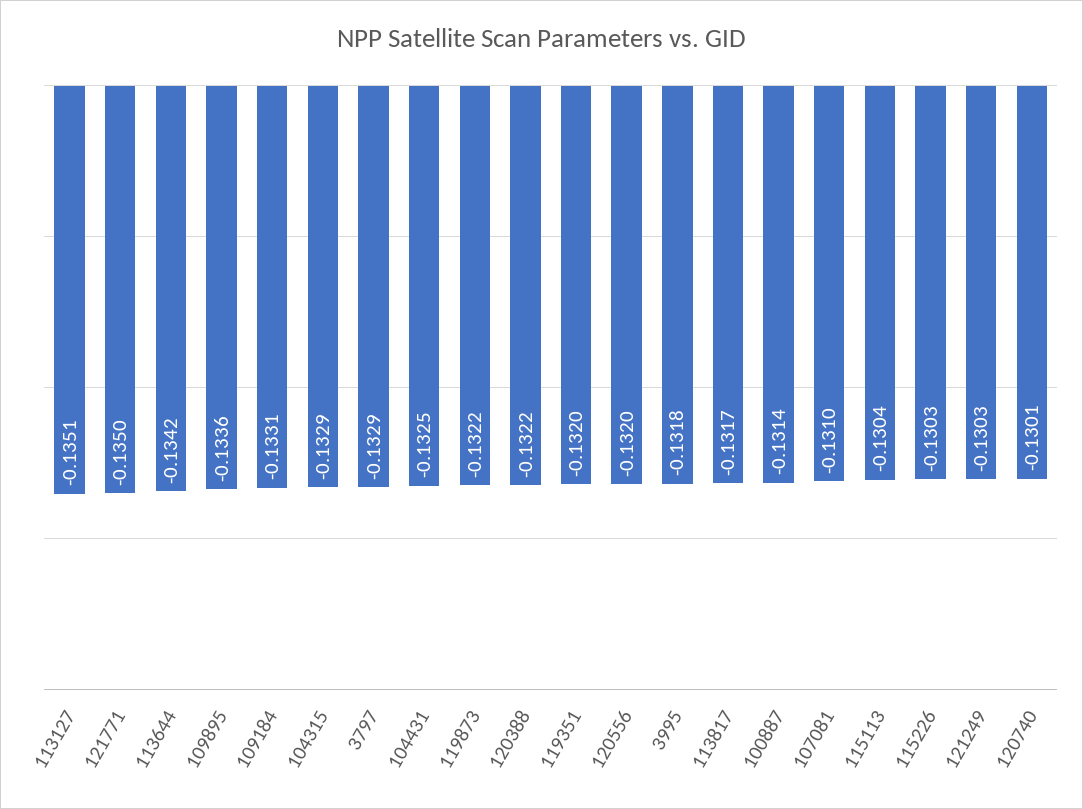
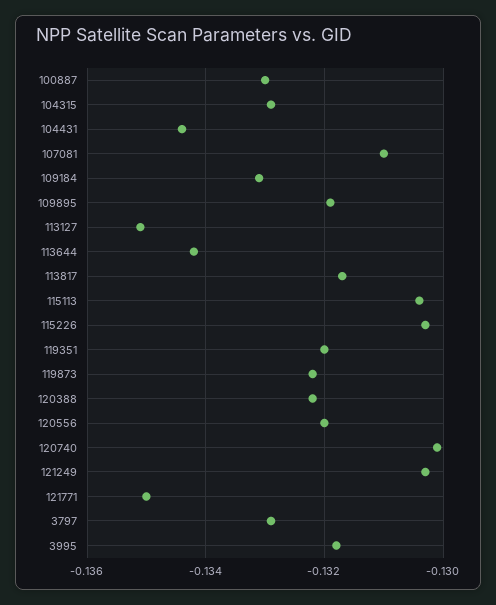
  {
    "113127": -0.1351,
    "121771": -0.135,
    "113644": -0.1342,
-   "109895": -0.1336,
+   "109895": -0.132,
    "109184": -0.1331,
    "104315": -0.1329,
    "3797": -0.1329,
-   "104431": -0.1325,
+   "104431": -0.1345,
    "119873": -0.1322,
    "120388": -0.1322,
    "119351": -0.132,
    "120556": -0.132,
    "3995": -0.1318,
    "113817": -0.1317,
-   "100887": -0.1314,
+   "100887": -0.133,
    "107081": -0.131,
    "115113": -0.1304,
    "115226": -0.1303,
    "121249": -0.1303,
    "120740": -0.1301
  }

